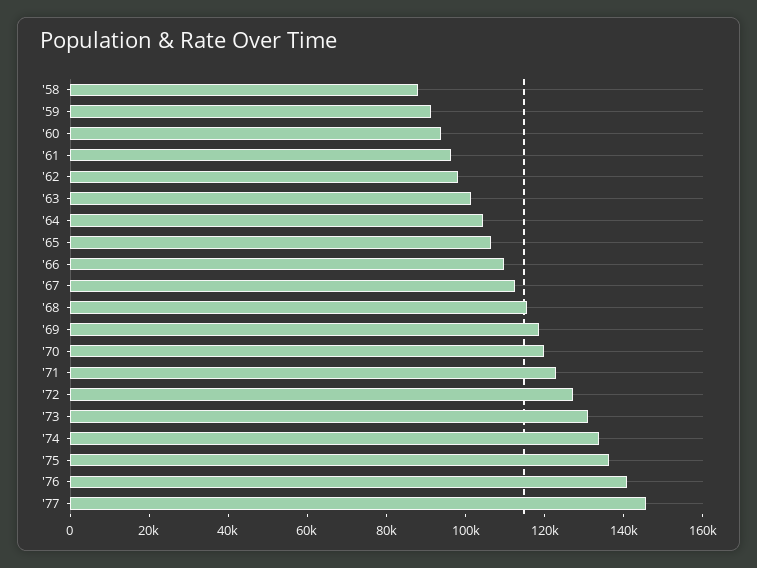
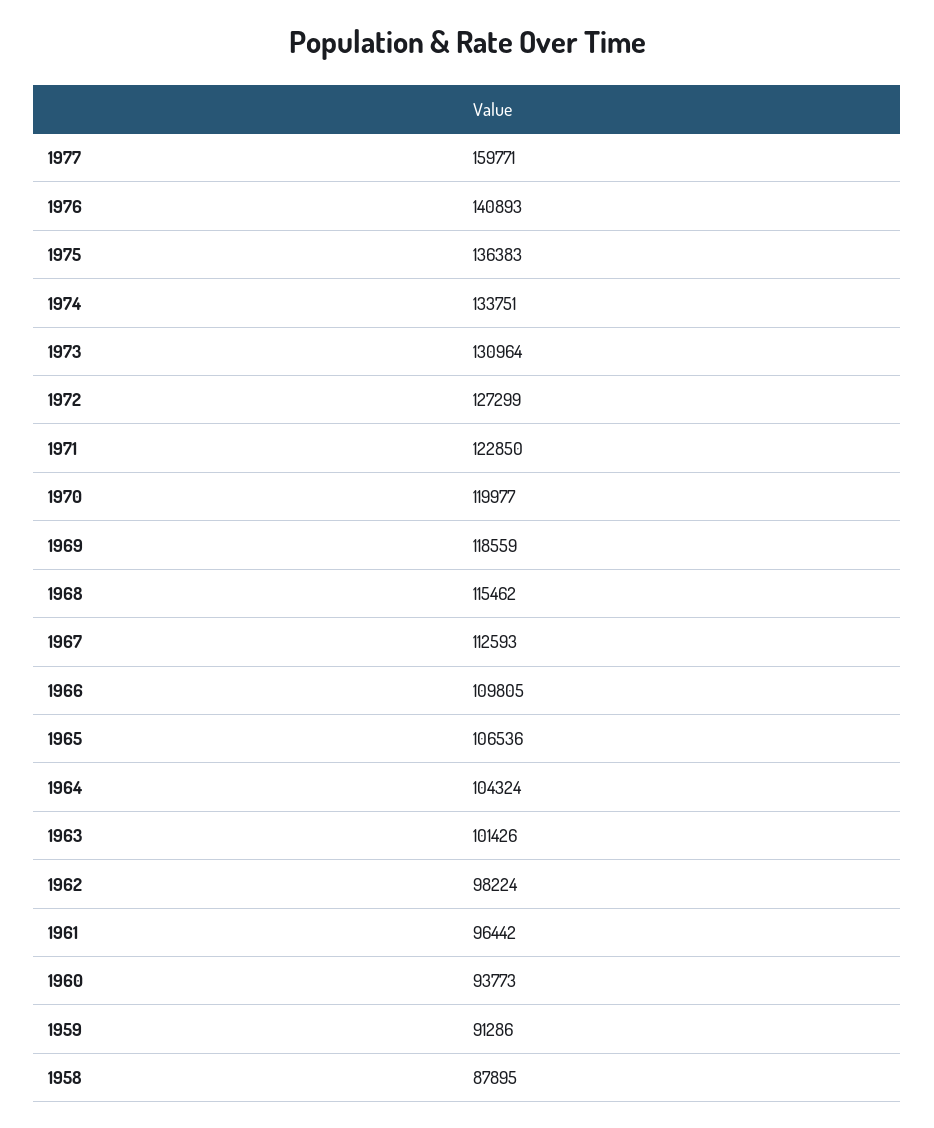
  {
    "'58": 87895,
    "'59": 91286,
    "'60": 93773,
    "'61": 96442,
    "'62": 98224,
    "'63": 101426,
    "'64": 104324,
    "'65": 106536,
    "'66": 109805,
    "'67": 112593,
    "'68": 115462,
    "'69": 118559,
    "'70": 119977,
    "'71": 122850,
    "'72": 127299,
    "'73": 130964,
    "'74": 133751,
    "'75": 136383,
    "'76": 140893,
-   "'77": 145000
+   "'77": 159771
  }

